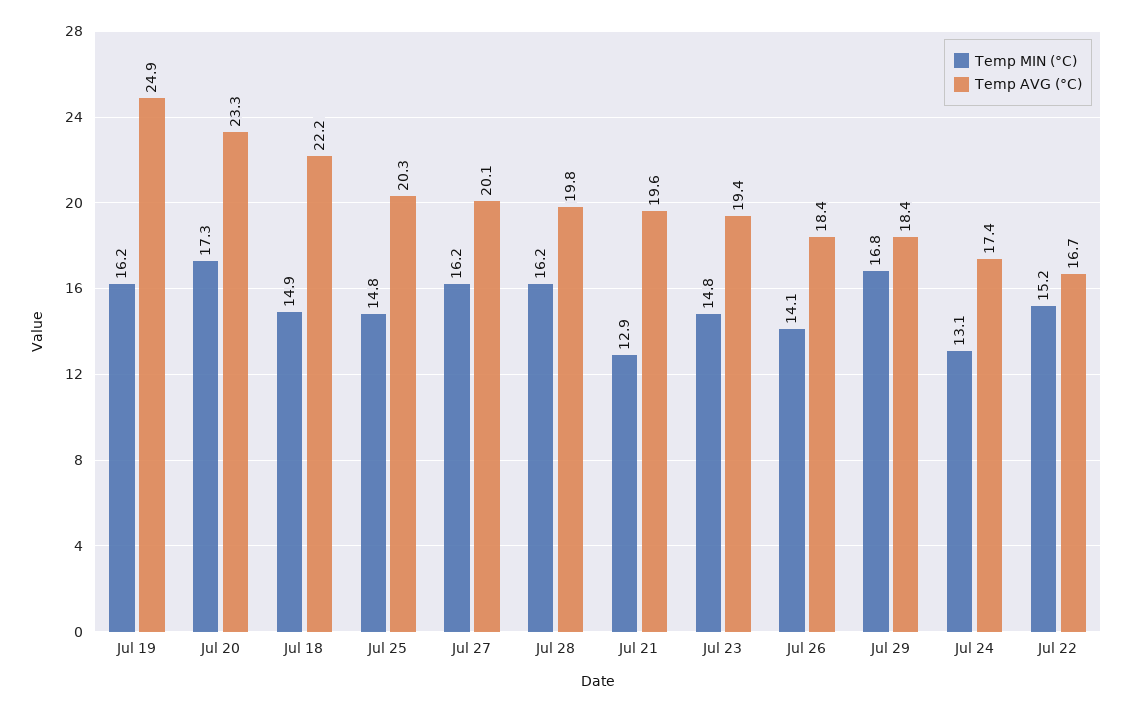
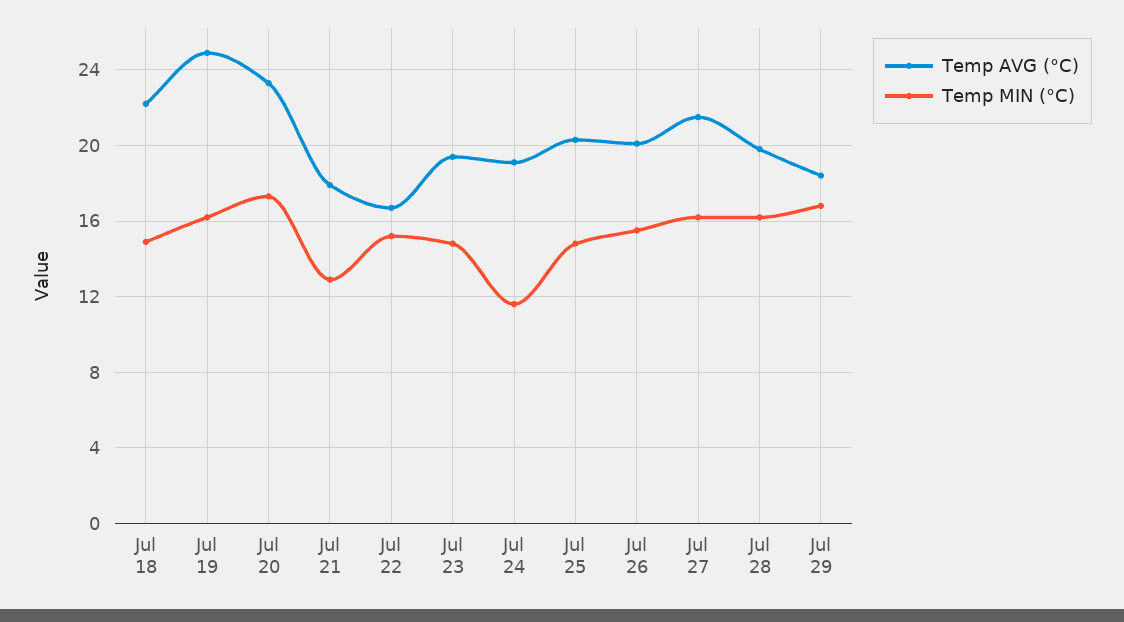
  {
    "Temp MIN (°C)": {
      "Jul 19": 16.2,
      "Jul 20": 17.3,
      "Jul 18": 14.9,
      "Jul 25": 14.8,
      "Jul 27": 16.2,
      "Jul 28": 16.2,
      "Jul 21": 12.9,
      "Jul 23": 14.8,
-     "Jul 26": 14.1,
+     "Jul 26": 15.5,
      "Jul 29": 16.8,
-     "Jul 24": 13.1,
+     "Jul 24": 11.5,
      "Jul 22": 15.2
    },
    "Temp AVG (°C)": {
      "Jul 19": 24.9,
      "Jul 20": 23.3,
      "Jul 18": 22.2,
      "Jul 25": 20.3,
-     "Jul 27": 20.1,
+     "Jul 27": 21.5,
      "Jul 28": 19.8,
-     "Jul 21": 19.6,
+     "Jul 21": 18,
      "Jul 23": 19.4,
-     "Jul 26": 18.4,
+     "Jul 26": 20,
      "Jul 29": 18.4,
-     "Jul 24": 17.4,
+     "Jul 24": 19,
      "Jul 22": 16.7
    }
  }

